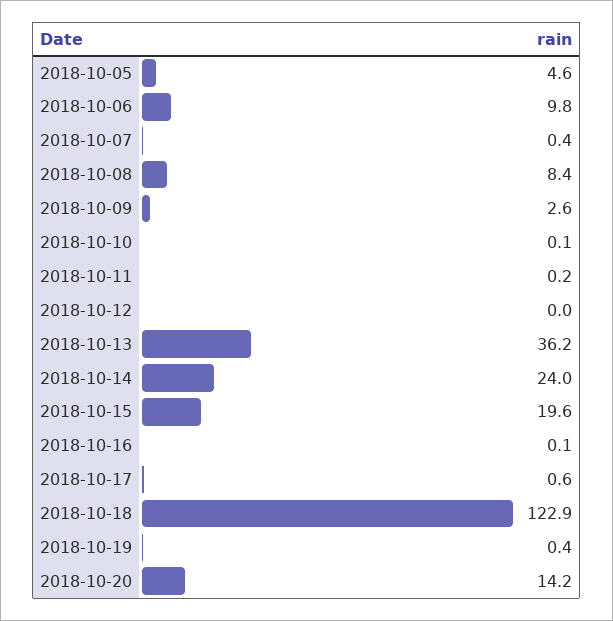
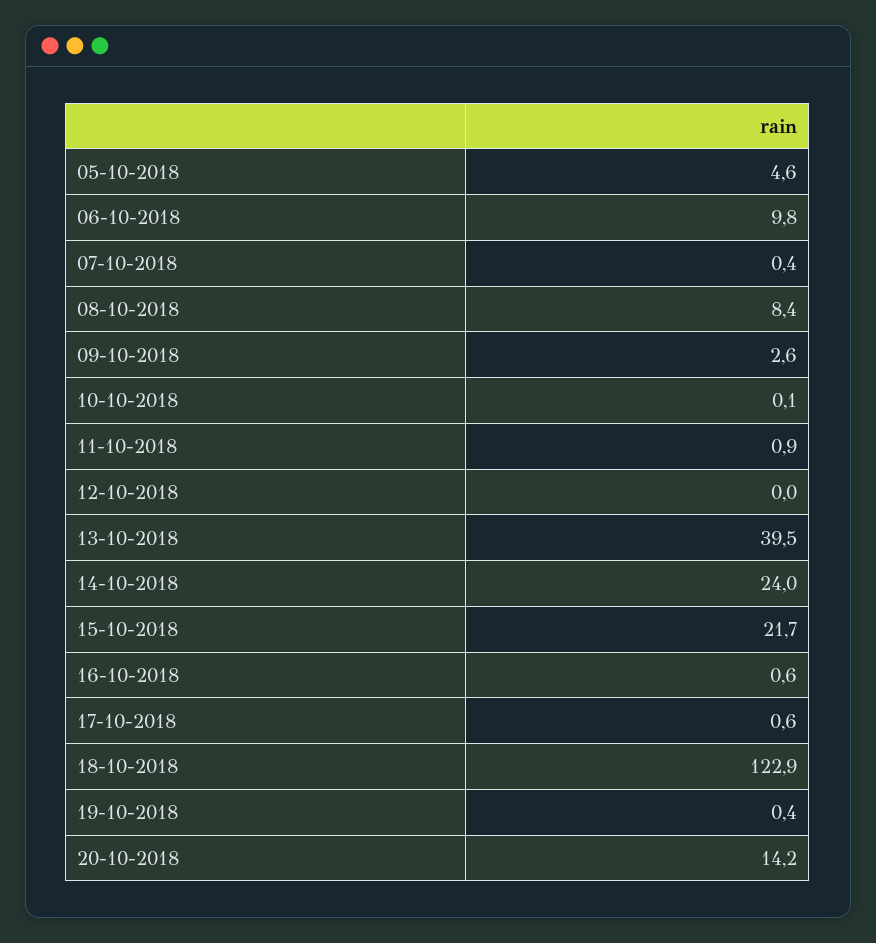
  {
    "2018-10-05": 4.6,
    "2018-10-06": 9.8,
    "2018-10-07": 0.4,
    "2018-10-08": 8.4,
    "2018-10-09": 2.6,
    "2018-10-10": 0.1,
-   "2018-10-11": 0.2,
+   "2018-10-11": 0.9,
    "2018-10-12": 0,
-   "2018-10-13": 36.2,
+   "2018-10-13": 39.5,
    "2018-10-14": 24,
-   "2018-10-15": 19.6,
+   "2018-10-15": 21.7,
-   "2018-10-16": 0.1,
+   "2018-10-16": 0.6,
    "2018-10-17": 0.6,
    "2018-10-18": 122.9,
    "2018-10-19": 0.4,
    "2018-10-20": 14.2
  }

